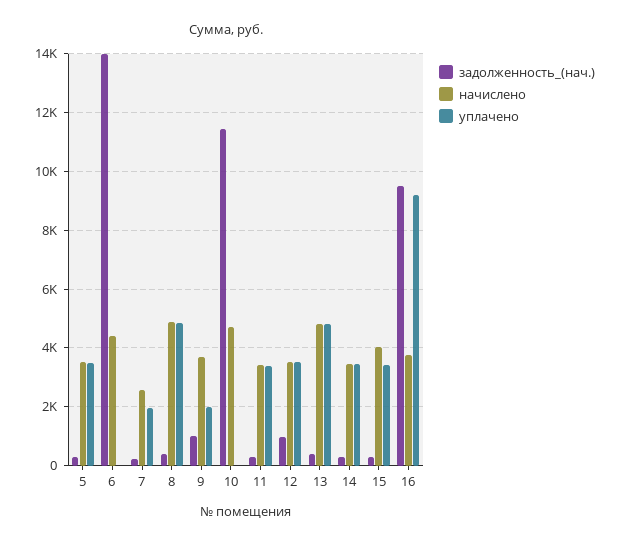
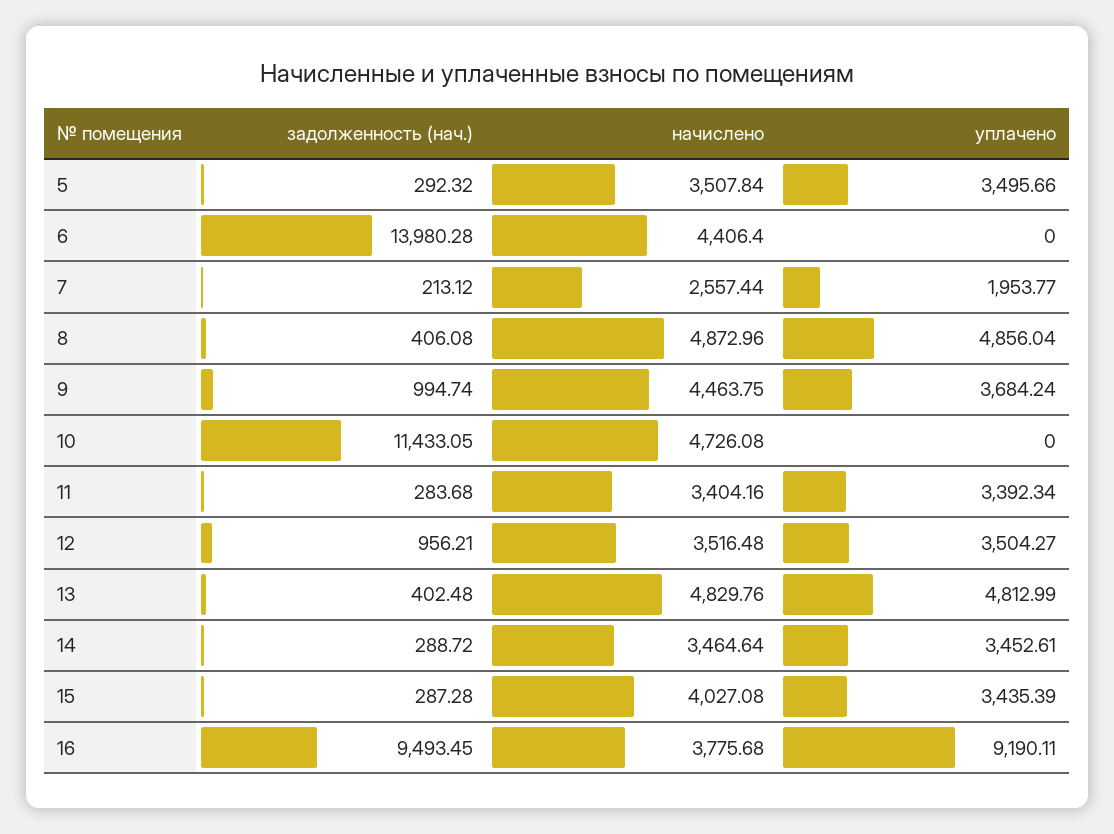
  {
    "задолженность_(нач.)": {
      "5": 292.32,
      "6": 13980.28,
      "7": 213.12,
      "8": 406.08,
      "9": 994.74,
      "10": 11433.05,
      "11": 283.68,
      "12": 956.21,
      "13": 402.48,
      "14": 288.72,
      "15": 287.28,
      "16": 9493.45
    },
    "начислено": {
      "5": 3507.84,
      "6": 4406.4,
      "7": 2557.44,
      "8": 4872.96,
-     "9": 3750,
+     "9": 4463.75,
      "10": 4726.08,
      "11": 3404.16,
      "12": 3516.48,
      "13": 4829.76,
      "14": 3464.64,
      "15": 4027.08,
      "16": 3775.68
    },
    "уплачено": {
      "5": 3495.66,
      "6": 0,
      "7": 1953.77,
      "8": 4856.04,
-     "9": 2000,
+     "9": 3684.24,
      "10": 0,
      "11": 3392.34,
      "12": 3504.27,
      "13": 4812.99,
      "14": 3452.61,
      "15": 3435.39,
      "16": 9190.11
    }
  }

